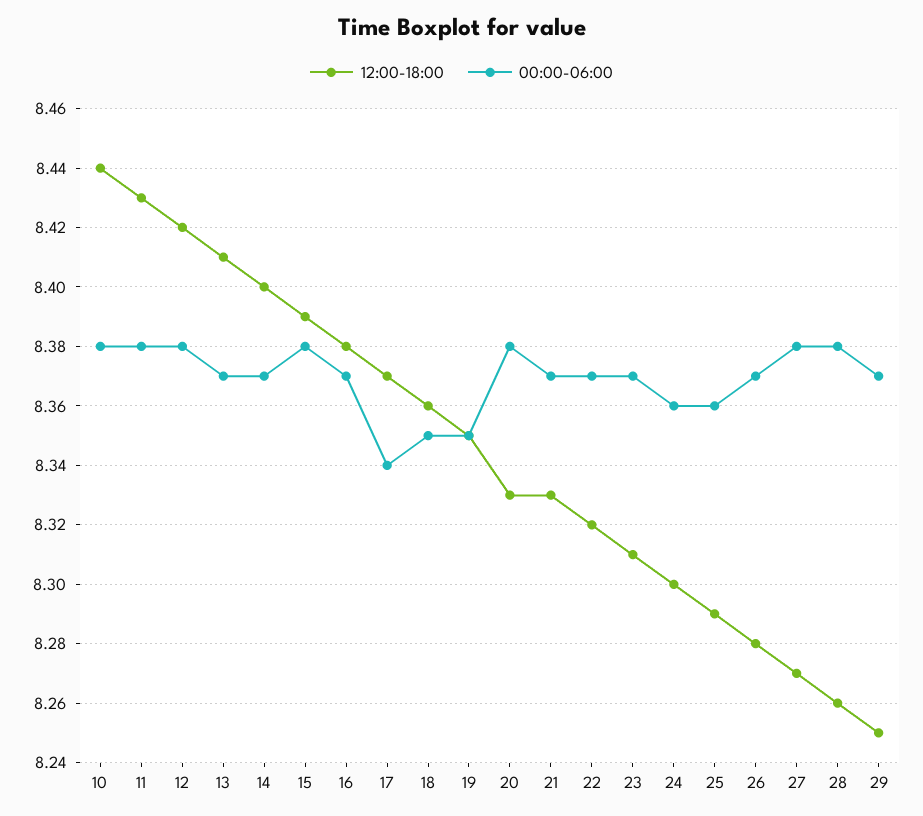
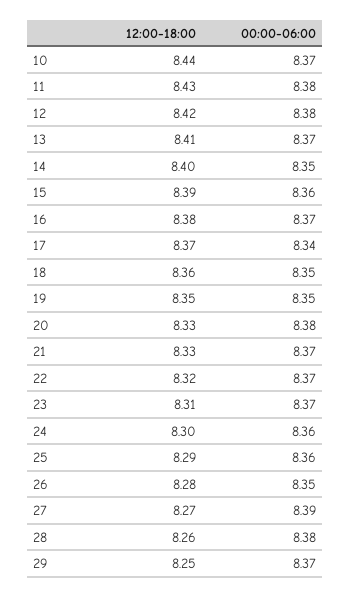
  {
    "12:00-18:00": {
      "10": 8.44,
      "11": 8.43,
      "12": 8.42,
      "13": 8.41,
      "14": 8.4,
      "15": 8.39,
      "16": 8.38,
      "17": 8.37,
      "18": 8.36,
      "19": 8.35,
      "20": 8.33,
      "21": 8.33,
      "22": 8.32,
      "23": 8.31,
      "24": 8.3,
      "25": 8.29,
      "26": 8.28,
      "27": 8.27,
      "28": 8.26,
      "29": 8.25
    },
    "00:00-06:00": {
-     "10": 8.38,
+     "10": 8.37,
      "11": 8.38,
      "12": 8.38,
      "13": 8.37,
-     "14": 8.37,
+     "14": 8.35,
-     "15": 8.38,
+     "15": 8.36,
      "16": 8.37,
      "17": 8.34,
      "18": 8.35,
      "19": 8.35,
      "20": 8.38,
      "21": 8.37,
      "22": 8.37,
      "23": 8.37,
      "24": 8.36,
      "25": 8.36,
-     "26": 8.37,
+     "26": 8.35,
-     "27": 8.38,
+     "27": 8.39,
      "28": 8.38,
      "29": 8.37
    }
  }

